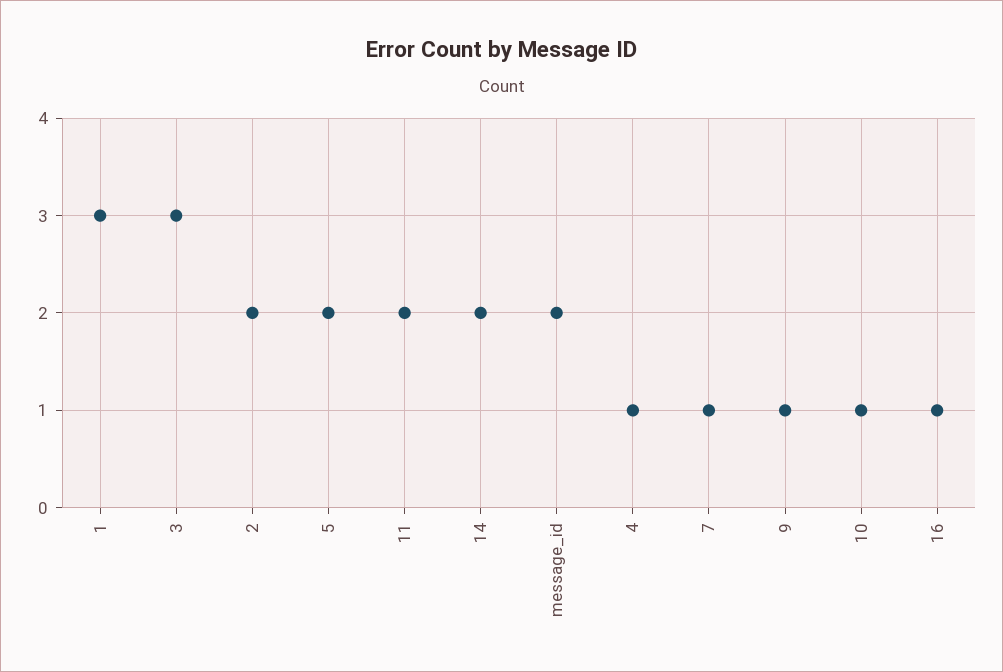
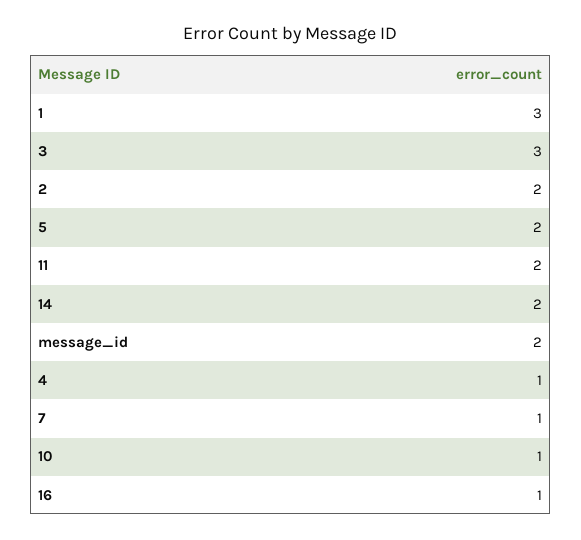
  {
    "1": 3,
    "3": 3,
    "2": 2,
    "5": 2,
    "11": 2,
    "14": 2,
    "message_id": 2,
    "4": 1,
    "7": 1,
-   "9": 1,
    "10": 1,
    "16": 1
  }

